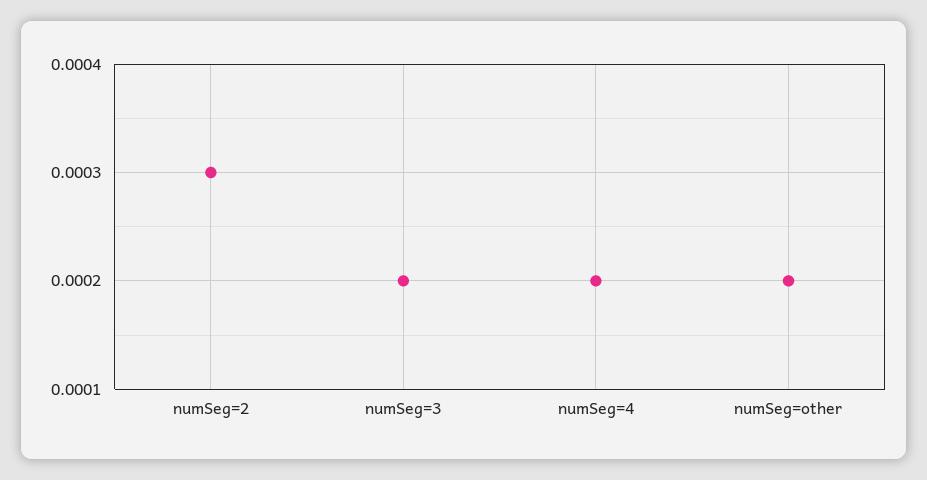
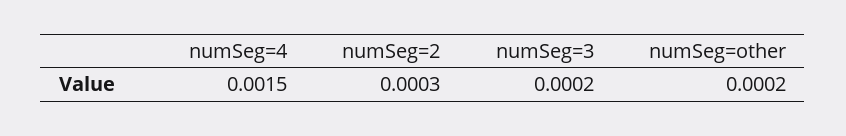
  {
    "numSeg=2": 0.0003,
    "numSeg=3": 0.0002,
-   "numSeg=4": 0.0002,
+   "numSeg=4": 0.0015,
    "numSeg=other": 0.0002
  }

